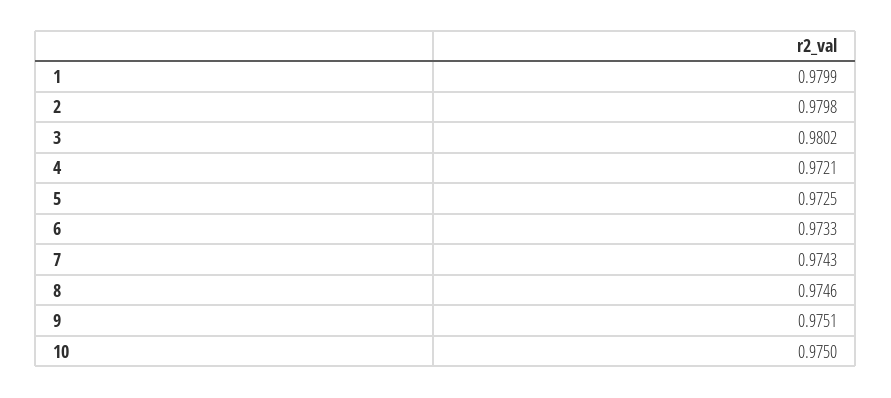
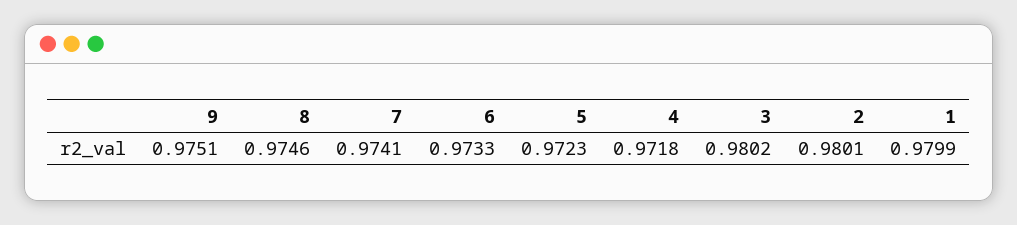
  {
    "1": 0.9799,
-   "2": 0.9798,
+   "2": 0.9801,
    "3": 0.9802,
-   "4": 0.9721,
+   "4": 0.9718,
-   "5": 0.9725,
+   "5": 0.9723,
    "6": 0.9733,
-   "7": 0.9743,
+   "7": 0.9741,
    "8": 0.9746,
-   "9": 0.9751,
+   "9": 0.9751
-   "10": 0.975
  }

